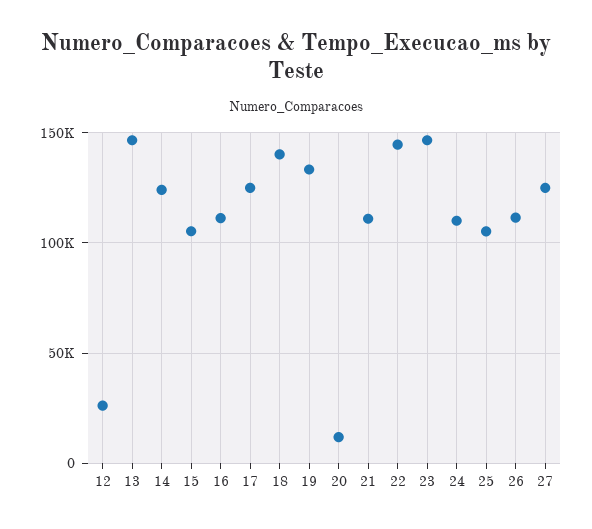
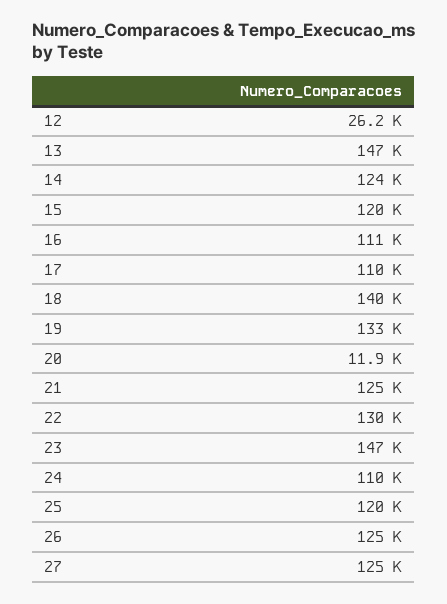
  {
    "12": 26200,
    "13": 147000,
    "14": 124000,
-   "15": 105000,
+   "15": 120000,
    "16": 111000,
-   "17": 125000,
+   "17": 110000,
    "18": 140000,
    "19": 133000,
    "20": 11900,
-   "21": 110000,
+   "21": 125000,
-   "22": 145000,
+   "22": 130000,
    "23": 147000,
    "24": 110000,
-   "25": 105000,
+   "25": 120000,
-   "26": 110000,
+   "26": 125000,
    "27": 125000
  }

